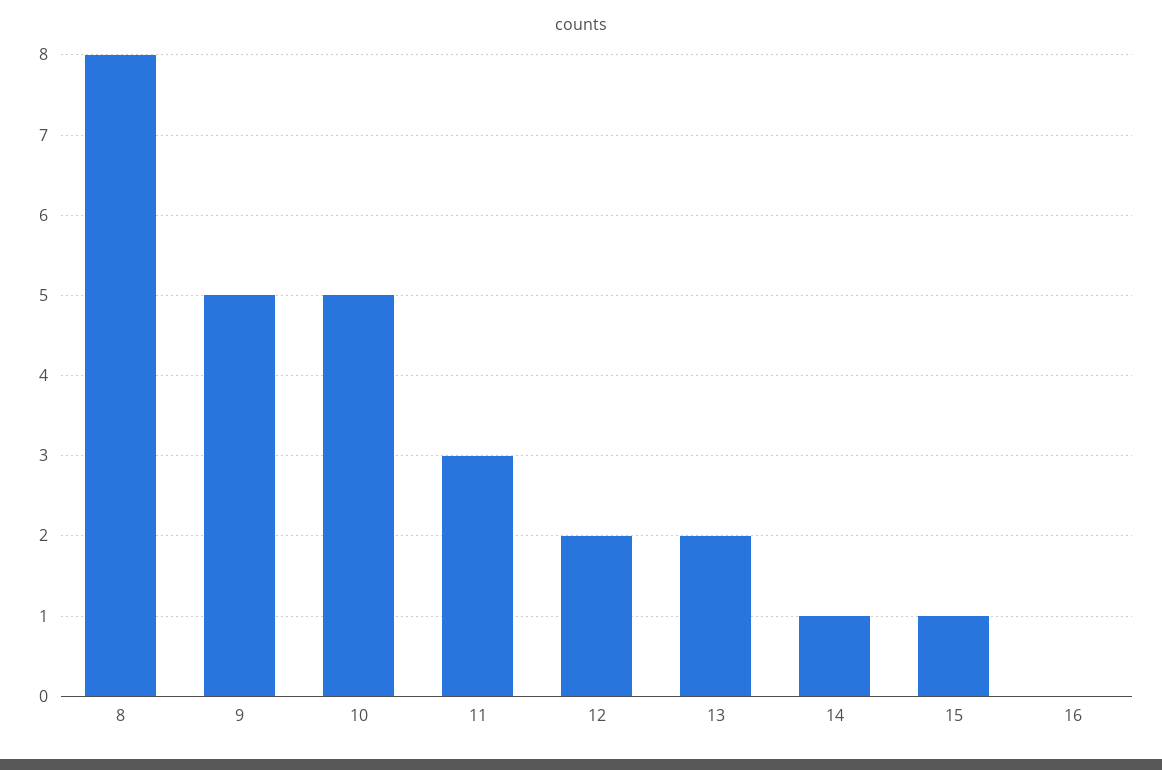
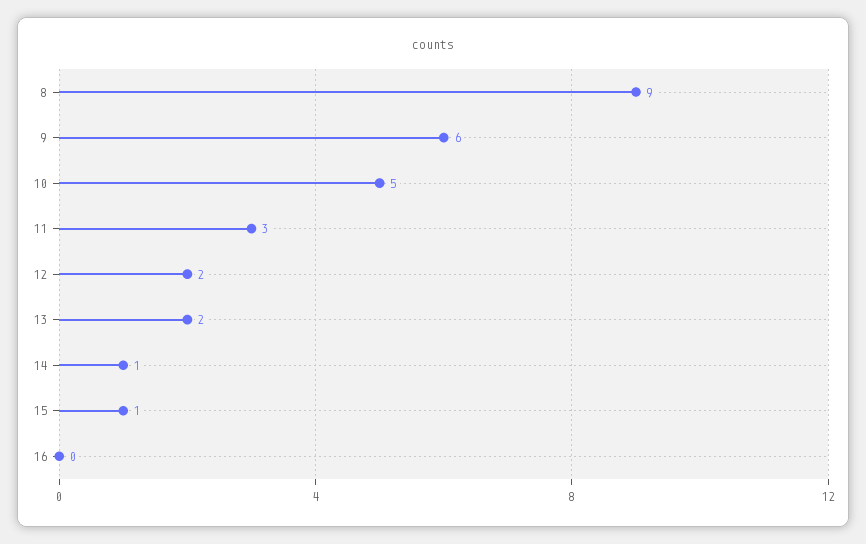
  {
-   "8": 8,
+   "8": 9,
-   "9": 5,
+   "9": 6,
    "10": 5,
    "11": 3,
    "12": 2,
    "13": 2,
    "14": 1,
    "15": 1,
    "16": 0
  }

